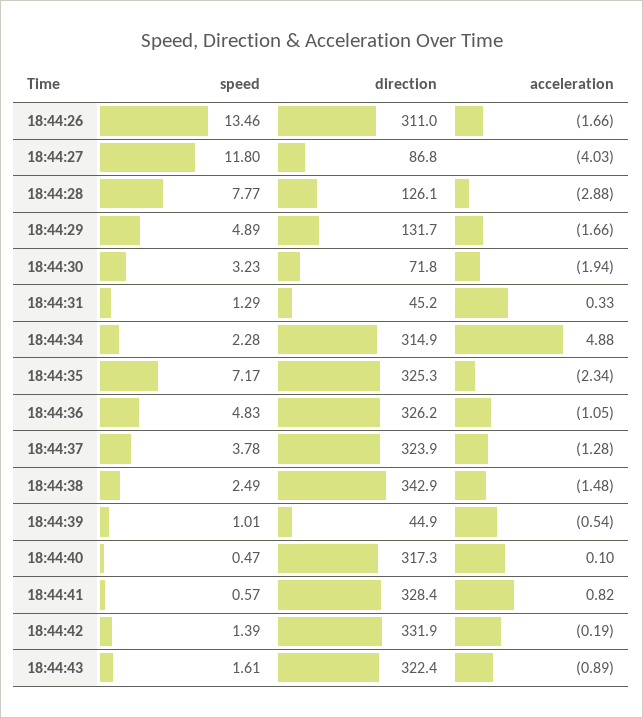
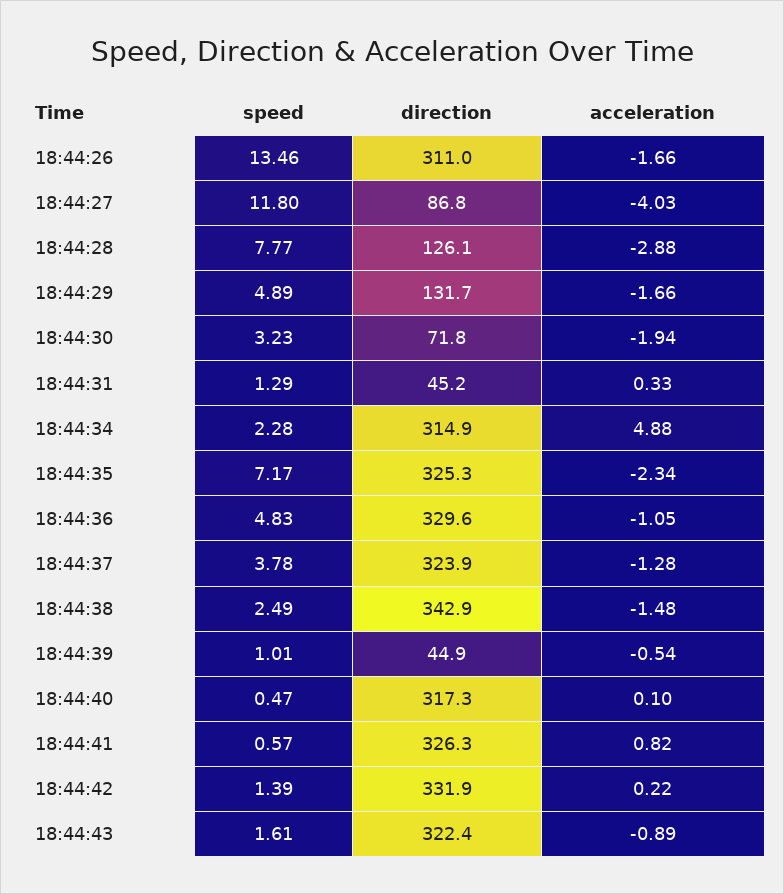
  {
    "speed": {
      "18:44:26": 13.46,
      "18:44:27": 11.8,
      "18:44:28": 7.77,
      "18:44:29": 4.89,
      "18:44:30": 3.23,
      "18:44:31": 1.29,
      "18:44:34": 2.28,
      "18:44:35": 7.17,
      "18:44:36": 4.83,
      "18:44:37": 3.78,
      "18:44:38": 2.49,
      "18:44:39": 1.01,
      "18:44:40": 0.47,
      "18:44:41": 0.57,
      "18:44:42": 1.39,
      "18:44:43": 1.61
    },
    "direction": {
      "18:44:26": 311,
      "18:44:27": 86.8,
      "18:44:28": 126.1,
      "18:44:29": 131.7,
      "18:44:30": 71.8,
      "18:44:31": 45.2,
      "18:44:34": 314.9,
      "18:44:35": 325.3,
-     "18:44:36": 326.2,
+     "18:44:36": 329.6,
      "18:44:37": 323.9,
      "18:44:38": 342.9,
      "18:44:39": 44.9,
      "18:44:40": 317.3,
-     "18:44:41": 328.4,
+     "18:44:41": 326.3,
      "18:44:42": 331.9,
      "18:44:43": 322.4
    },
    "acceleration": {
      "18:44:26": -1.66,
      "18:44:27": -4.03,
      "18:44:28": -2.88,
      "18:44:29": -1.66,
      "18:44:30": -1.94,
      "18:44:31": 0.33,
      "18:44:34": 4.88,
      "18:44:35": -2.34,
      "18:44:36": -1.05,
      "18:44:37": -1.28,
      "18:44:38": -1.48,
      "18:44:39": -0.54,
      "18:44:40": 0.1,
      "18:44:41": 0.82,
-     "18:44:42": -0.19,
+     "18:44:42": 0.22,
      "18:44:43": -0.89
    }
  }

